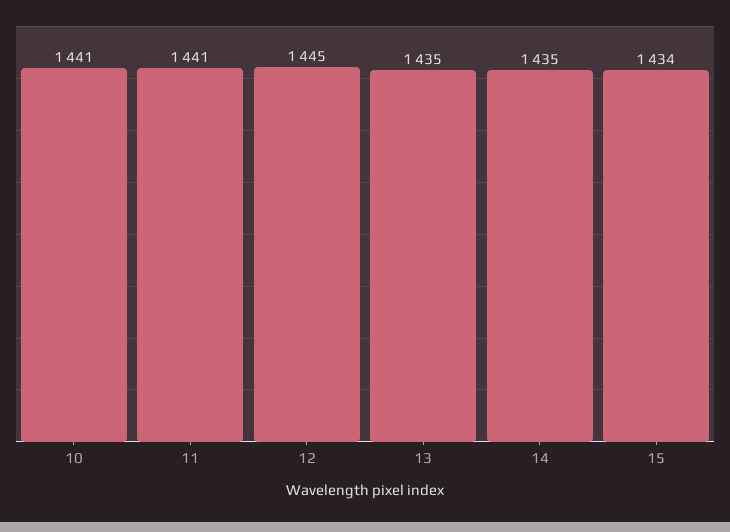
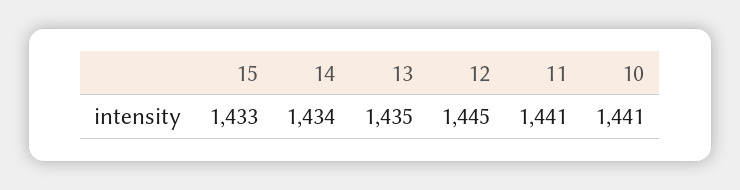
  {
    "10": 1441,
    "11": 1441,
    "12": 1445,
    "13": 1435,
-   "14": 1435,
+   "14": 1434,
-   "15": 1434
+   "15": 1433
  }

